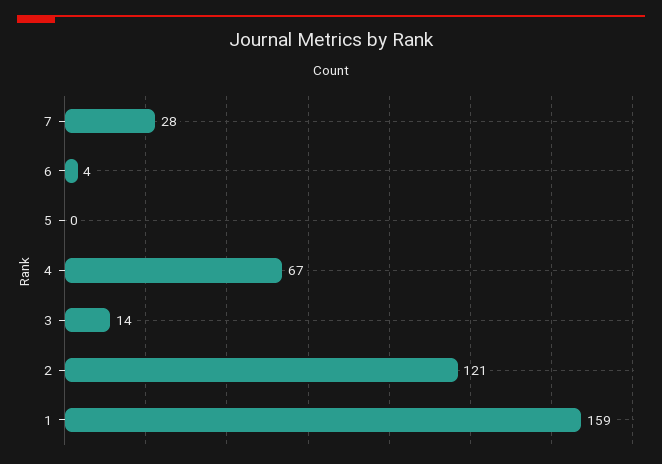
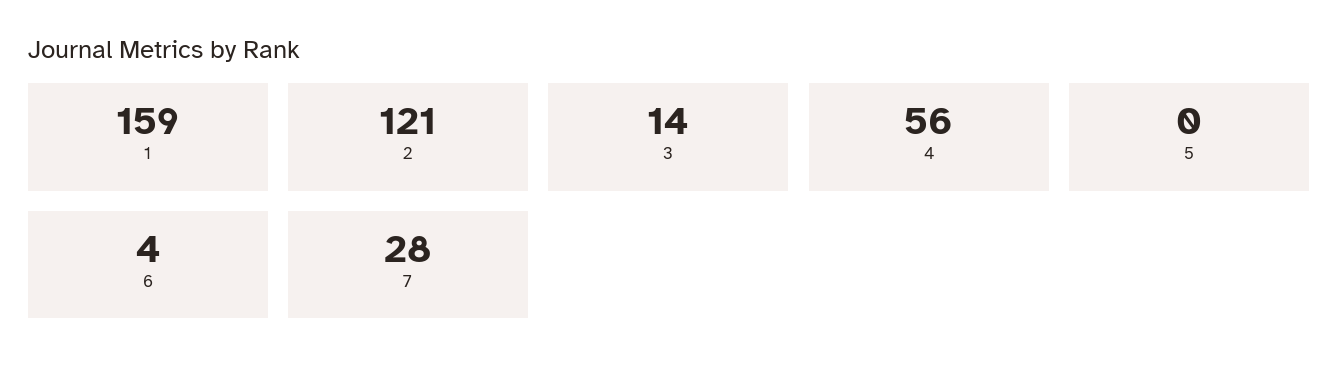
  {
    "7": 28,
    "6": 4,
    "5": 0,
-   "4": 67,
+   "4": 56,
    "3": 14,
    "2": 121,
    "1": 159
  }

